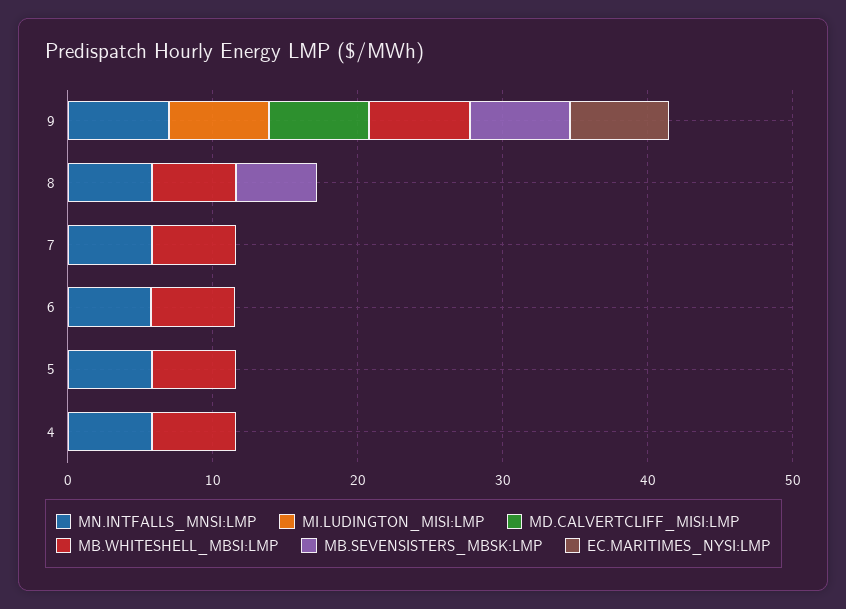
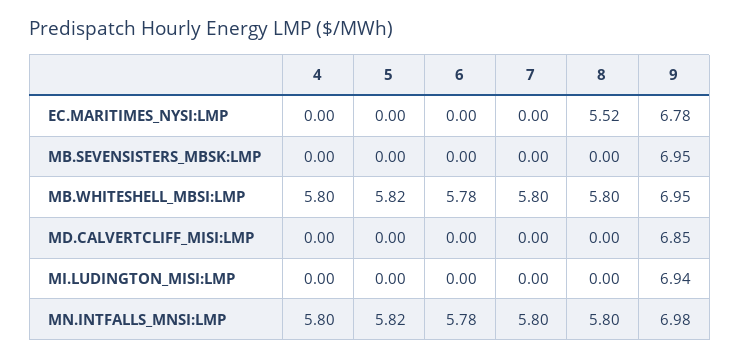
  {
    "MN.INTFALLS_MNSI:LMP": {
      "9": 6.98,
      "8": 5.8,
      "7": 5.8,
      "6": 5.78,
      "5": 5.82,
      "4": 5.8
    },
    "MI.LUDINGTON_MISI:LMP": {
      "9": 6.94,
      "8": 0,
      "7": 0,
      "6": 0,
      "5": 0,
      "4": 0
    },
    "MD.CALVERTCLIFF_MISI:LMP": {
      "9": 6.85,
      "8": 0,
      "7": 0,
      "6": 0,
      "5": 0,
      "4": 0
    },
    "MB.WHITESHELL_MBSI:LMP": {
      "9": 6.95,
      "8": 5.8,
      "7": 5.8,
      "6": 5.78,
      "5": 5.82,
      "4": 5.8
    },
    "MB.SEVENSISTERS_MBSK:LMP": {
      "9": 6.95,
-     "8": 6,
+     "8": 0,
      "7": 0,
      "6": 0,
      "5": 0,
      "4": 0
    },
    "EC.MARITIMES_NYSI:LMP": {
      "9": 6.78,
-     "8": 0,
+     "8": 5.52,
      "7": 0,
      "6": 0,
      "5": 0,
      "4": 0
    }
  }

